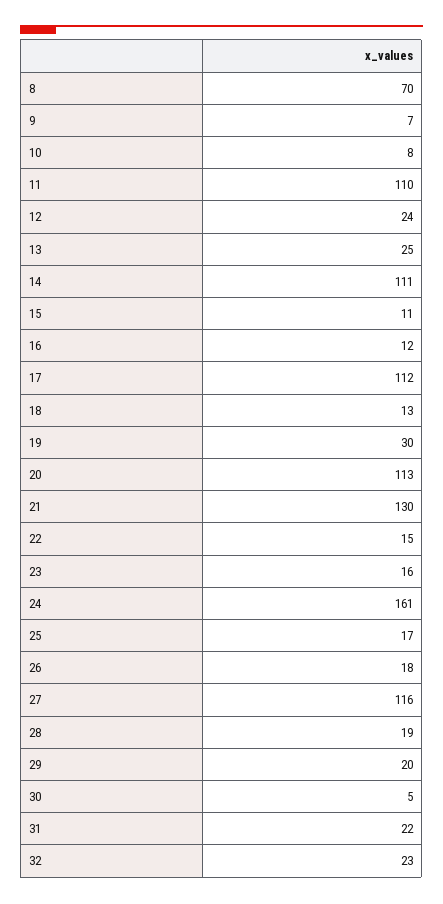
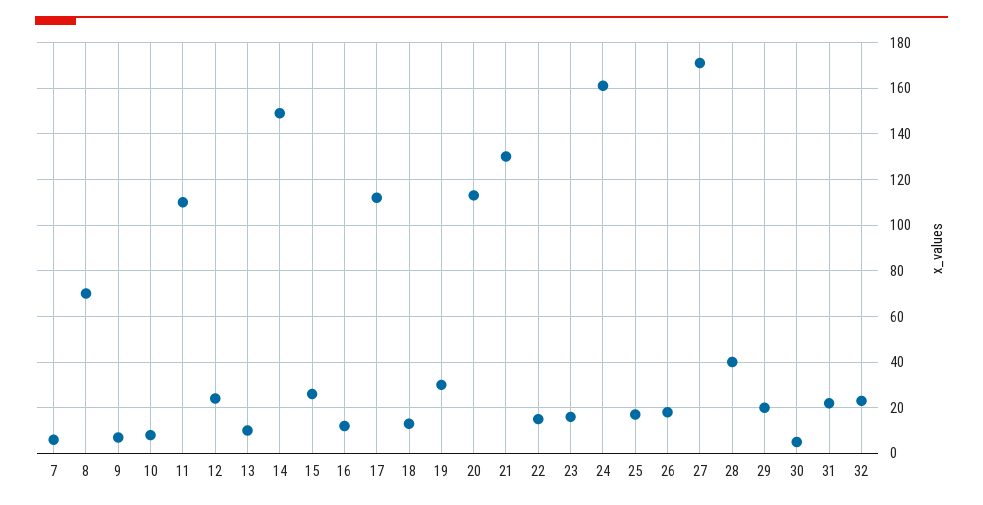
  {
    "8": 70,
    "9": 7,
    "10": 8,
    "11": 110,
    "12": 24,
-   "13": 25,
+   "13": 10,
-   "14": 111,
+   "14": 150,
-   "15": 11,
+   "15": 25,
    "16": 12,
    "17": 112,
    "18": 13,
    "19": 30,
    "20": 113,
    "21": 130,
    "22": 15,
    "23": 16,
    "24": 161,
    "25": 17,
    "26": 18,
-   "27": 116,
+   "27": 170,
-   "28": 19,
+   "28": 40,
    "29": 20,
    "30": 5,
    "31": 22,
-   "32": 23
+   "32": 23,
+   "7": 5
  }

